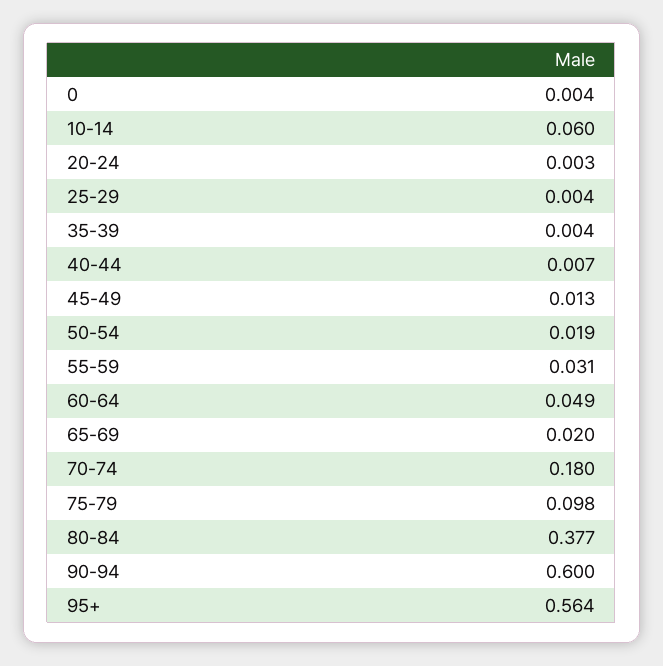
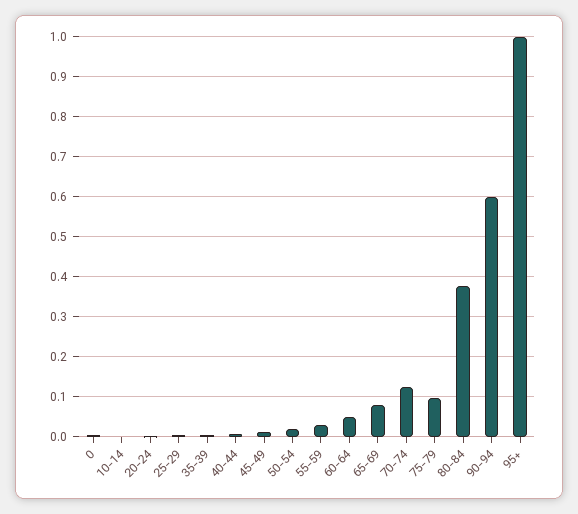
  {
    "0": 0.004,
-   "10-14": 0.06,
+   "10-14": 0,
    "20-24": 0.003,
    "25-29": 0.004,
    "35-39": 0.004,
    "40-44": 0.007,
    "45-49": 0.013,
    "50-54": 0.019,
    "55-59": 0.031,
    "60-64": 0.049,
-   "65-69": 0.02,
+   "65-69": 0.08,
-   "70-74": 0.18,
+   "70-74": 0.12,
    "75-79": 0.098,
    "80-84": 0.377,
    "90-94": 0.6,
-   "95+": 0.564
+   "95+": 1
  }

